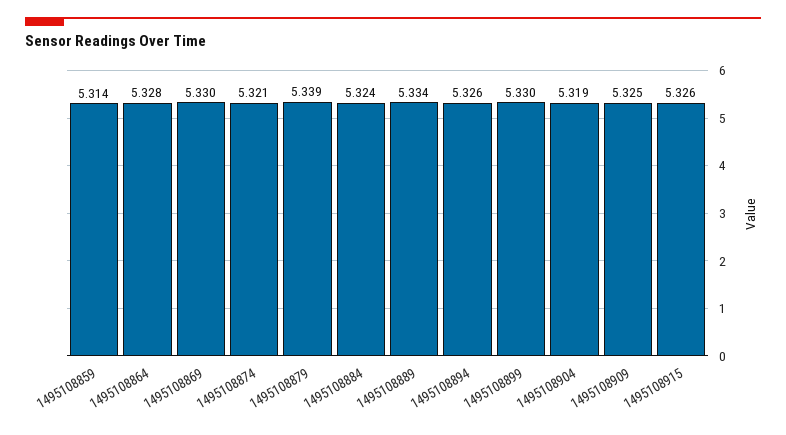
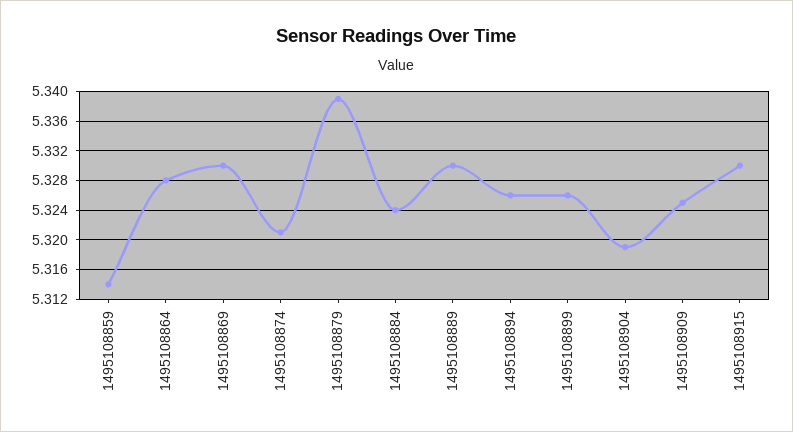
  {
    "1495108859": 5.314,
    "1495108864": 5.328,
    "1495108869": 5.33,
    "1495108874": 5.321,
    "1495108879": 5.339,
    "1495108884": 5.324,
-   "1495108889": 5.334,
+   "1495108889": 5.33,
    "1495108894": 5.326,
-   "1495108899": 5.33,
+   "1495108899": 5.326,
    "1495108904": 5.319,
    "1495108909": 5.325,
-   "1495108915": 5.326
+   "1495108915": 5.33
  }

